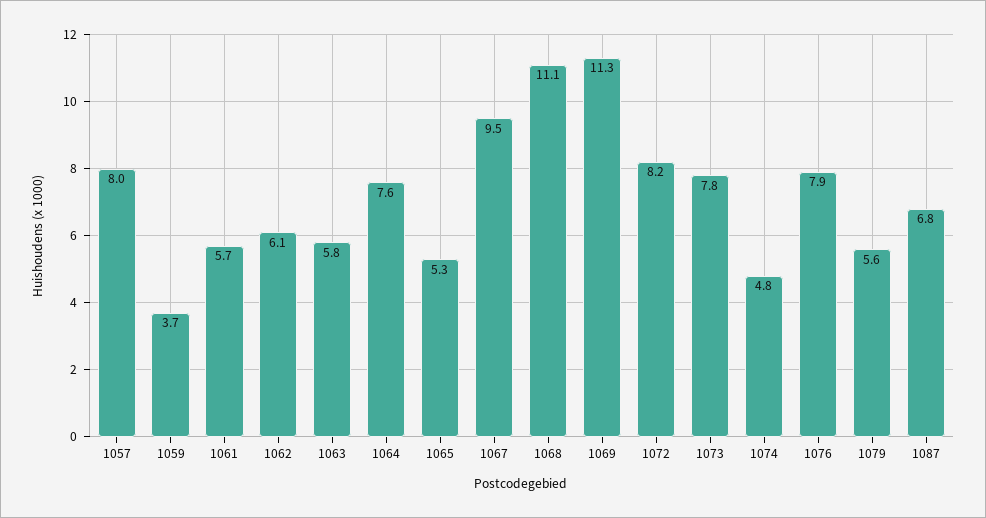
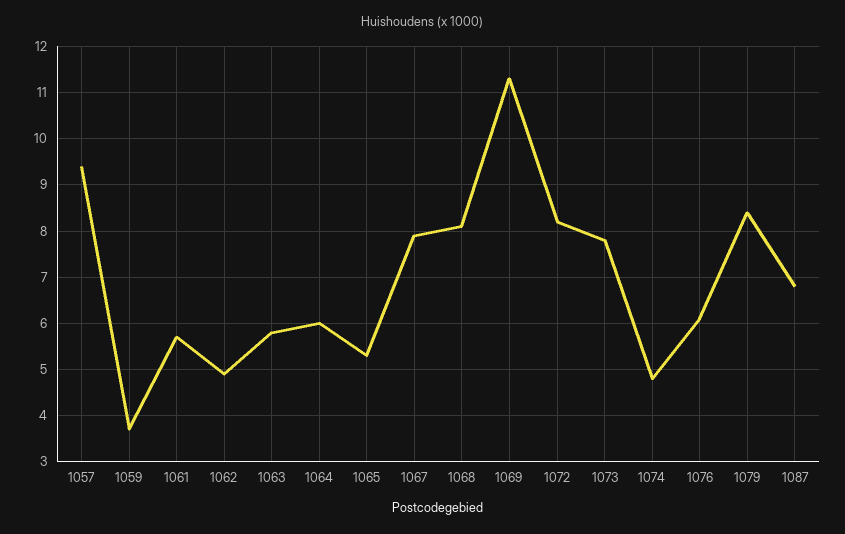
  {
-   "1057": 8,
+   "1057": 9.5,
    "1059": 3.7,
    "1061": 5.7,
-   "1062": 6.1,
+   "1062": 5,
    "1063": 5.8,
-   "1064": 7.6,
+   "1064": 6,
    "1065": 5.3,
-   "1067": 9.5,
+   "1067": 8,
-   "1068": 11.1,
+   "1068": 8,
    "1069": 11.3,
    "1072": 8.2,
    "1073": 7.8,
    "1074": 4.8,
-   "1076": 7.9,
+   "1076": 6,
-   "1079": 5.6,
+   "1079": 8.5,
    "1087": 6.8
  }

